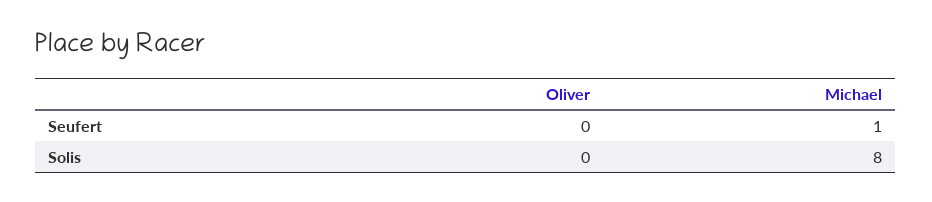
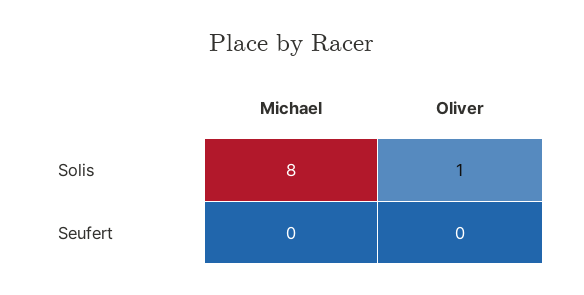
  {
    "Oliver": {
      "Seufert": 0,
-     "Solis": 0
+     "Solis": 1
    },
    "Michael": {
-     "Seufert": 1,
+     "Seufert": 0,
      "Solis": 8
    }
  }

